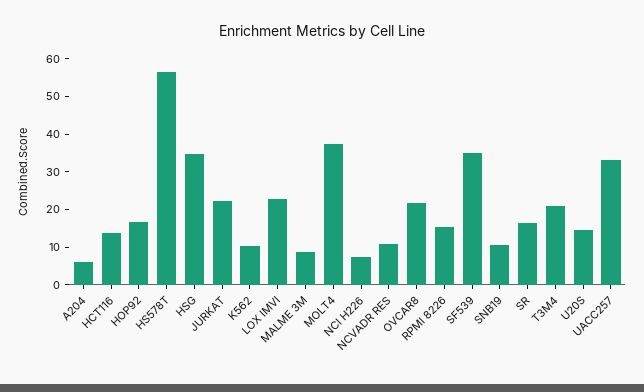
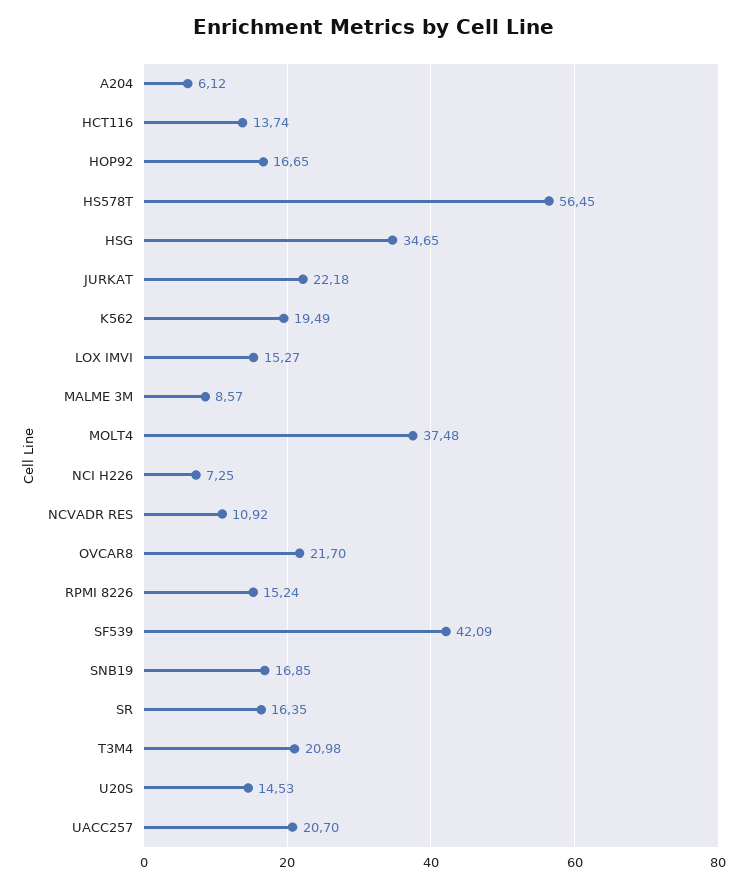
  {
    "A204": 6.12,
    "HCT116": 13.74,
    "HOP92": 16.65,
    "HS578T": 56.45,
    "HSG": 34.65,
    "JURKAT": 22.18,
-   "K562": 10,
+   "K562": 19.49,
-   "LOX IMVI": 22.5,
+   "LOX IMVI": 15.27,
    "MALME 3M": 8.57,
    "MOLT4": 37.48,
    "NCI H226": 7.25,
    "NCVADR RES": 10.92,
    "OVCAR8": 21.7,
    "RPMI 8226": 15.24,
-   "SF539": 35,
+   "SF539": 42.09,
-   "SNB19": 10,
+   "SNB19": 16.85,
    "SR": 16.35,
    "T3M4": 20.98,
    "U20S": 14.53,
-   "UACC257": 32.5
+   "UACC257": 20.7
  }

